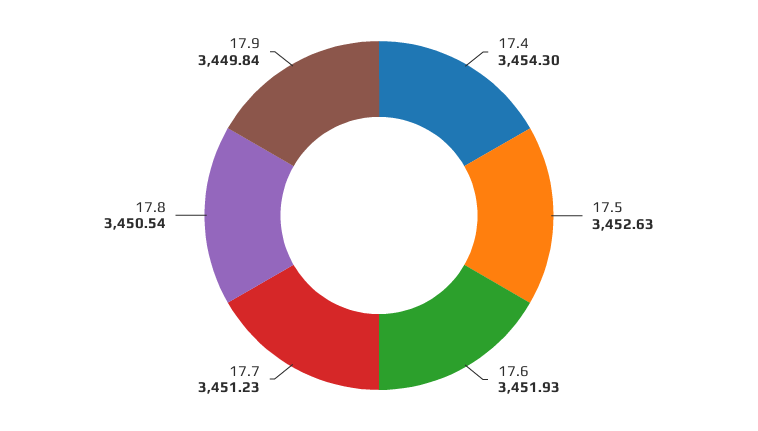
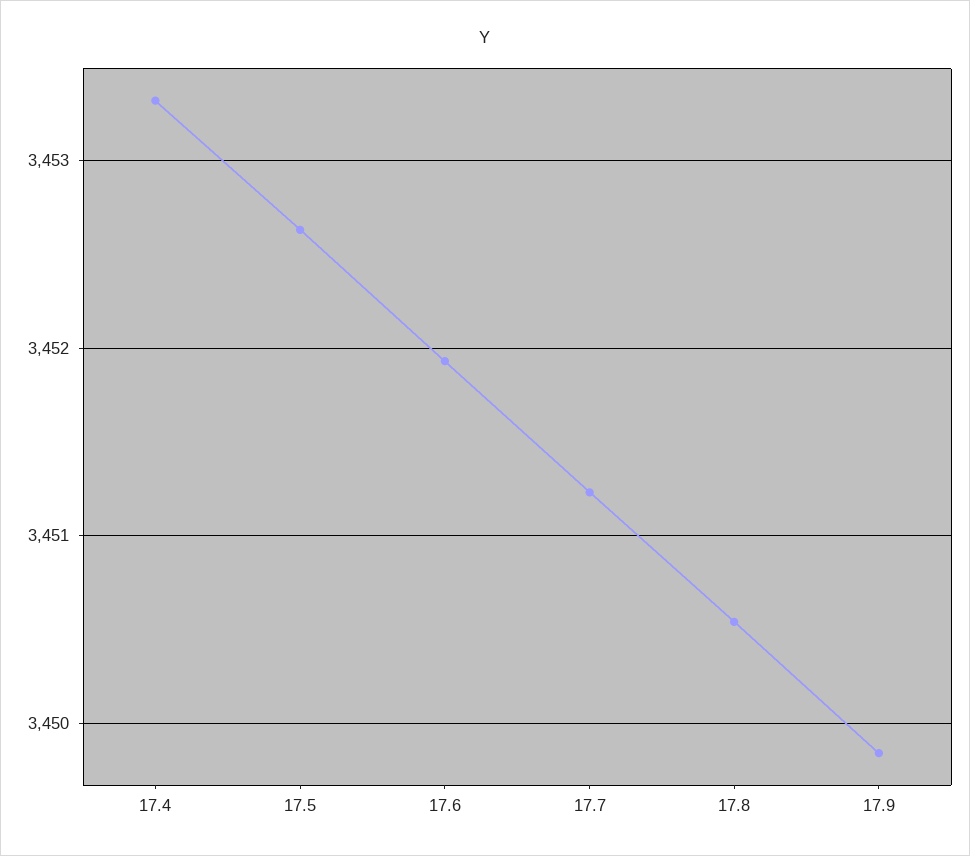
  {
-   "17.4": 3454.3,
+   "17.4": 3453.3,
    "17.5": 3452.63,
    "17.6": 3451.93,
    "17.7": 3451.23,
    "17.8": 3450.54,
    "17.9": 3449.84
  }

